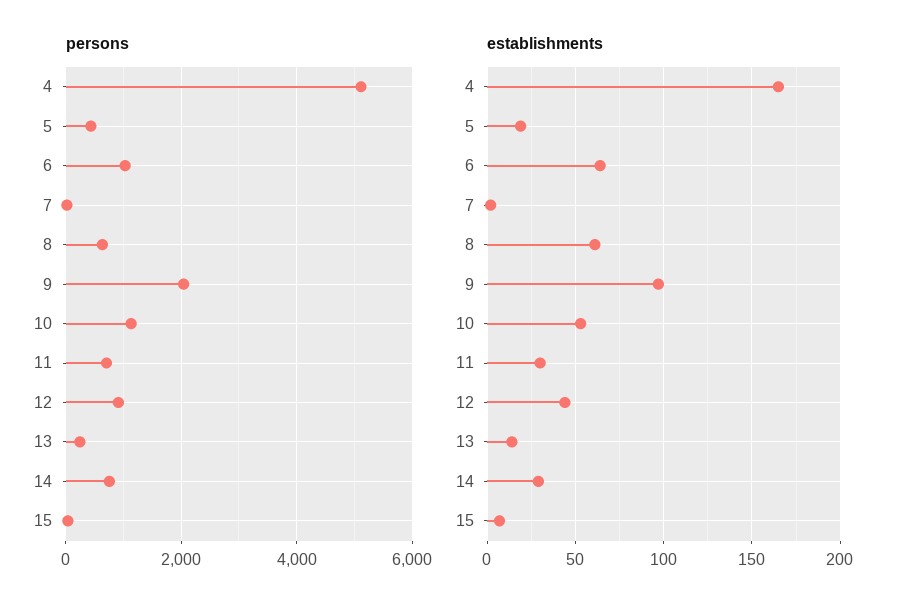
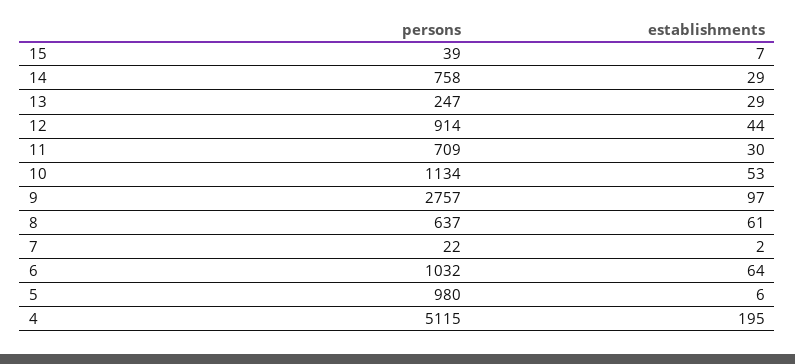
  {
    "persons": {
      "4": 5115,
-     "5": 400,
+     "5": 980,
      "6": 1032,
      "7": 22,
      "8": 637,
-     "9": 2000,
+     "9": 2757,
      "10": 1134,
      "11": 709,
      "12": 914,
      "13": 247,
      "14": 758,
      "15": 39
    },
    "establishments": {
-     "4": 165,
+     "4": 195,
-     "5": 20,
+     "5": 6,
      "6": 64,
      "7": 2,
      "8": 61,
      "9": 97,
      "10": 53,
      "11": 30,
      "12": 44,
-     "13": 15,
+     "13": 29,
      "14": 29,
      "15": 7
    }
  }

